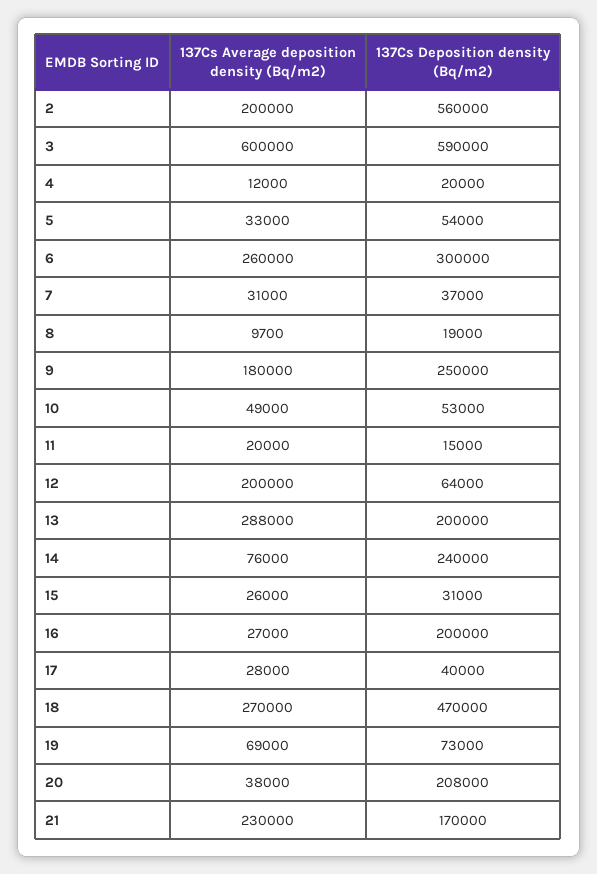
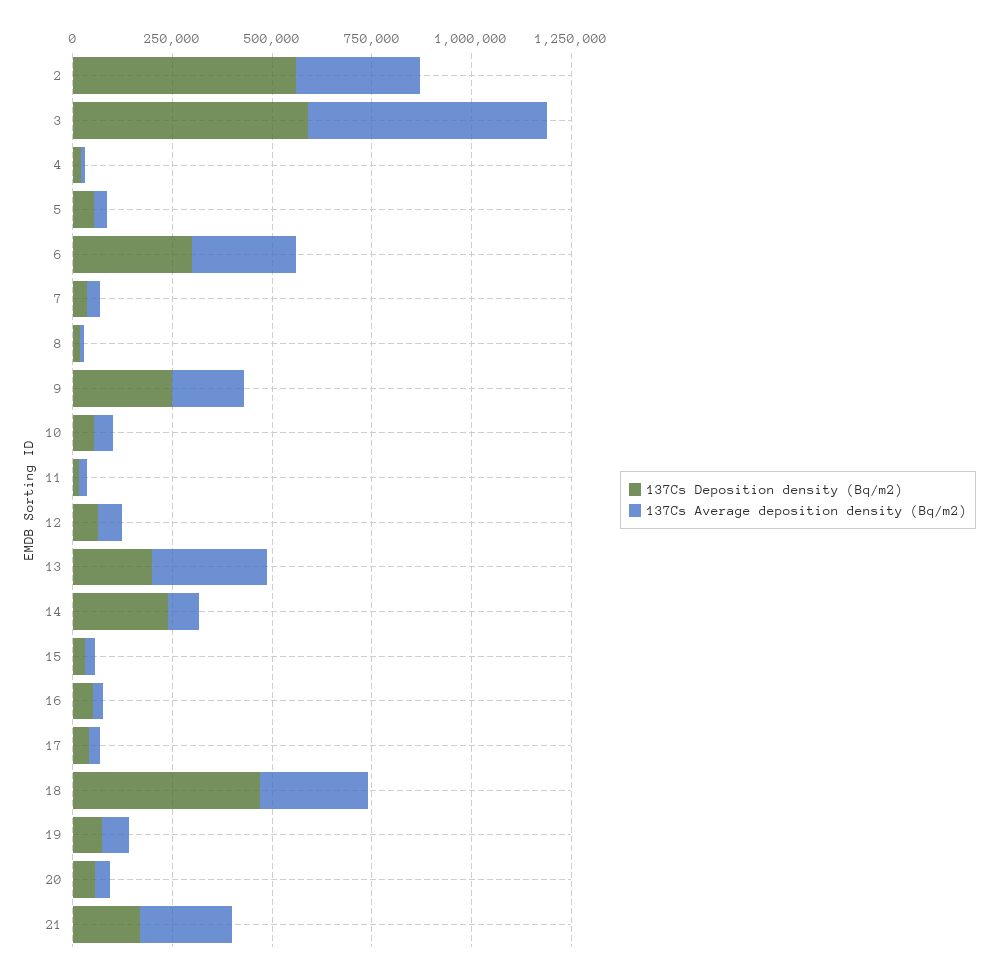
  {
    "137Cs Average deposition density (Bq/m2)": {
-     "2": 200000,
+     "2": 300000,
      "3": 600000,
      "4": 12000,
      "5": 33000,
      "6": 260000,
      "7": 31000,
      "8": 9700,
      "9": 180000,
      "10": 49000,
      "11": 20000,
-     "12": 200000,
+     "12": 50000,
      "13": 288000,
      "14": 76000,
      "15": 26000,
      "16": 27000,
      "17": 28000,
      "18": 270000,
      "19": 69000,
      "20": 38000,
      "21": 230000
    },
    "137Cs Deposition density (Bq/m2)": {
      "2": 560000,
      "3": 590000,
      "4": 20000,
      "5": 54000,
      "6": 300000,
      "7": 37000,
      "8": 19000,
      "9": 250000,
      "10": 53000,
      "11": 15000,
      "12": 64000,
      "13": 200000,
      "14": 240000,
      "15": 31000,
-     "16": 200000,
+     "16": 50000,
      "17": 40000,
      "18": 470000,
      "19": 73000,
-     "20": 208000,
+     "20": 50000,
      "21": 170000
    }
  }

